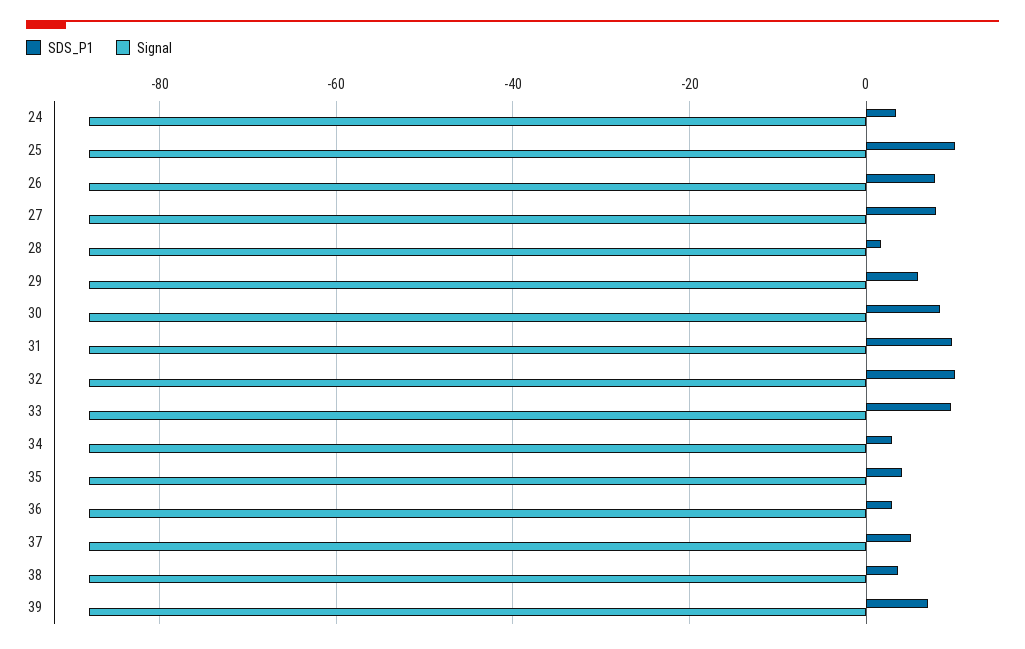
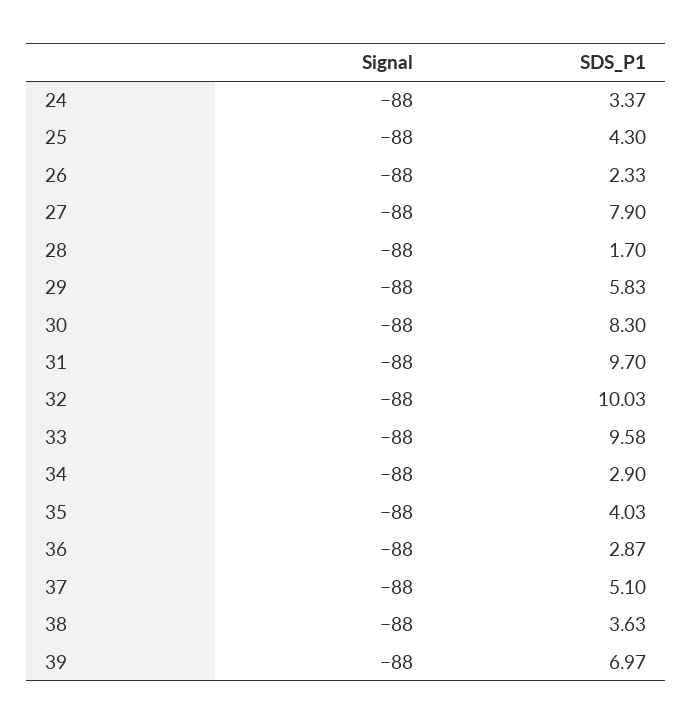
  {
    "SDS_P1": {
      "24": 3.37,
-     "25": 10,
+     "25": 4.3,
-     "26": 8,
+     "26": 2.33,
      "27": 7.9,
      "28": 1.7,
      "29": 5.83,
      "30": 8.3,
      "31": 9.7,
      "32": 10.03,
      "33": 9.58,
      "34": 2.9,
      "35": 4.03,
      "36": 2.87,
      "37": 5.1,
      "38": 3.63,
      "39": 6.97
    },
    "Signal": {
      "24": -88,
      "25": -88,
      "26": -88,
      "27": -88,
      "28": -88,
      "29": -88,
      "30": -88,
      "31": -88,
      "32": -88,
      "33": -88,
      "34": -88,
      "35": -88,
      "36": -88,
      "37": -88,
      "38": -88,
      "39": -88
    }
  }

